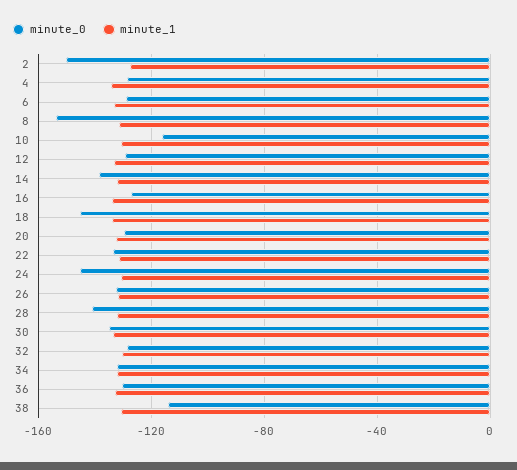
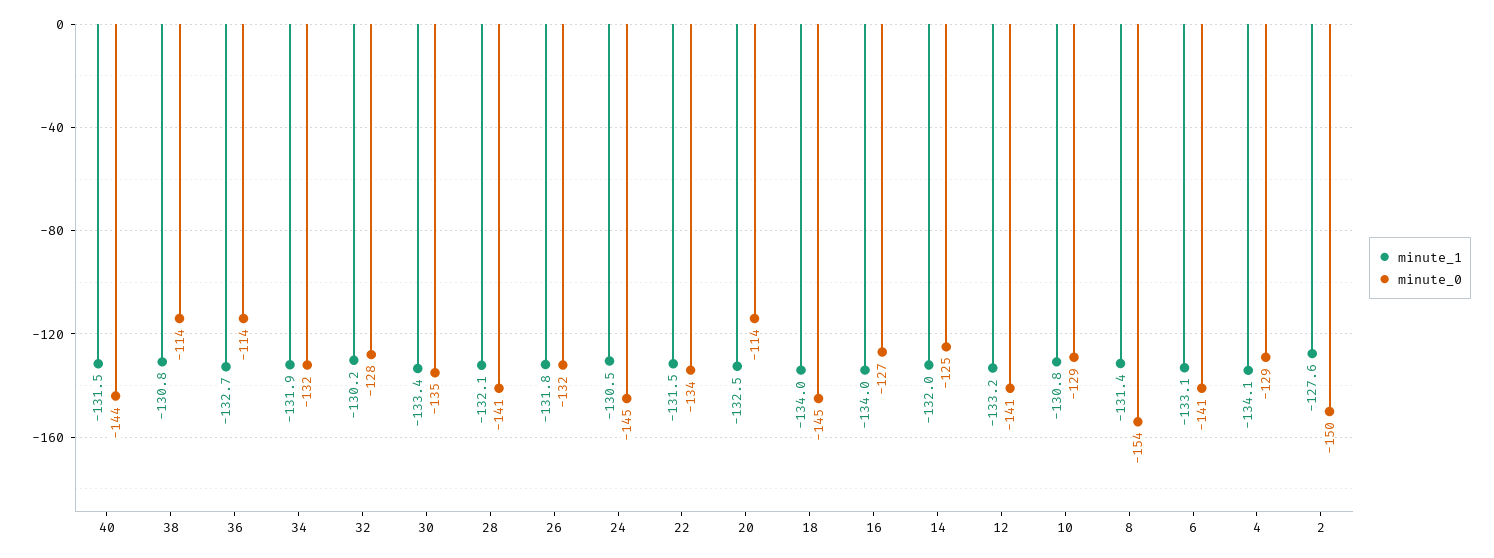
  {
    "minute_0": {
      "2": -150,
      "4": -129,
-     "6": -130,
+     "6": -141,
      "8": -154,
-     "10": -115,
+     "10": -129,
-     "12": -130,
+     "12": -141,
-     "14": -140,
+     "14": -125,
      "16": -127,
      "18": -145,
-     "20": -130,
+     "20": -114,
      "22": -134,
      "24": -145,
      "26": -132,
      "28": -141,
      "30": -135,
      "32": -128,
      "34": -132,
-     "36": -130,
+     "36": -114,
-     "38": -114
+     "38": -114,
+     "40": -144
    },
    "minute_1": {
      "2": -127.6,
      "4": -134.1,
      "6": -133.1,
      "8": -131.4,
      "10": -130.8,
      "12": -133.2,
      "14": -132,
      "16": -134,
      "18": -134,
      "20": -132.5,
      "22": -131.5,
      "24": -130.5,
      "26": -131.8,
      "28": -132.1,
      "30": -133.4,
      "32": -130.2,
      "34": -131.9,
      "36": -132.7,
-     "38": -130.8
+     "38": -130.8,
+     "40": -131.5
    }
  }

